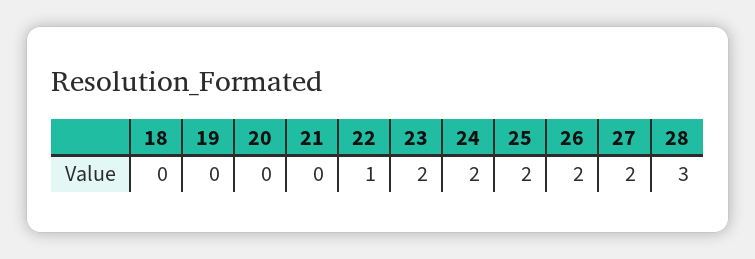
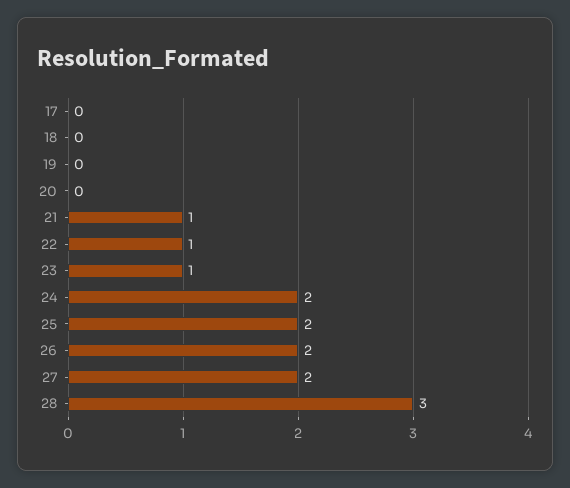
  {
    "18": 0,
    "19": 0,
    "20": 0,
-   "21": 0,
+   "21": 1,
    "22": 1,
-   "23": 2,
+   "23": 1,
    "24": 2,
    "25": 2,
    "26": 2,
    "27": 2,
-   "28": 3
+   "28": 3,
+   "17": 0
  }

